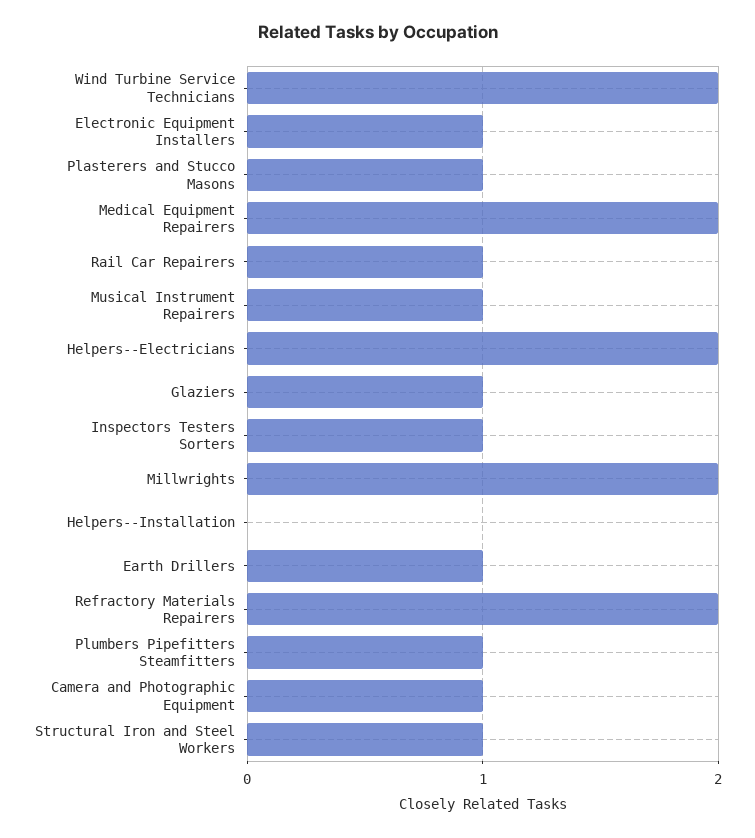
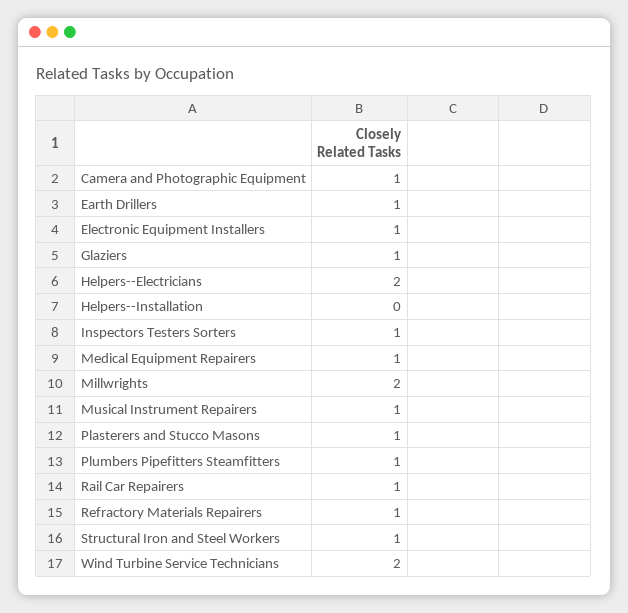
  {
    "Wind Turbine Service Technicians": 2,
    "Electronic Equipment Installers": 1,
    "Plasterers and Stucco Masons": 1,
-   "Medical Equipment Repairers": 2,
+   "Medical Equipment Repairers": 1,
    "Rail Car Repairers": 1,
    "Musical Instrument Repairers": 1,
    "Helpers--Electricians": 2,
    "Glaziers": 1,
    "Inspectors Testers Sorters": 1,
    "Millwrights": 2,
    "Helpers--Installation": 0,
    "Earth Drillers": 1,
-   "Refractory Materials Repairers": 2,
+   "Refractory Materials Repairers": 1,
    "Plumbers Pipefitters Steamfitters": 1,
    "Camera and Photographic Equipment": 1,
    "Structural Iron and Steel Workers": 1
  }

